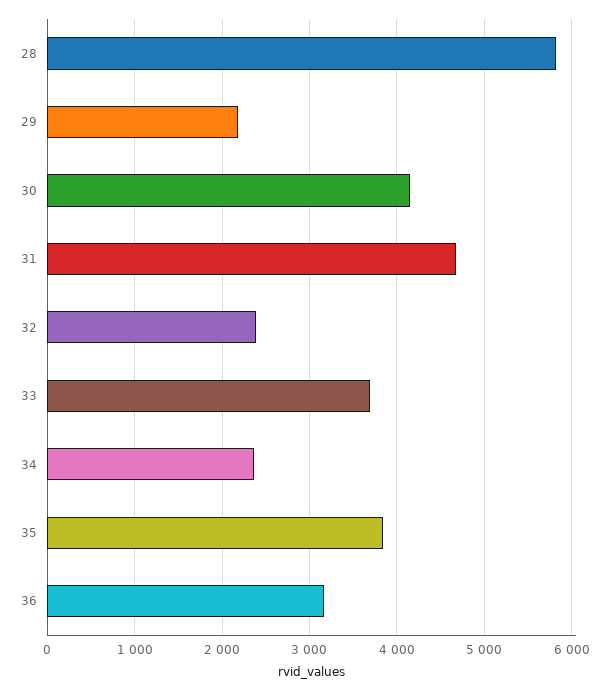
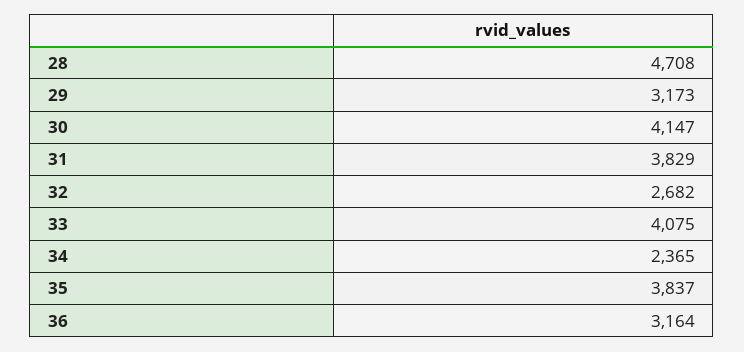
  {
-   "28": 5800,
+   "28": 4708,
-   "29": 2200,
+   "29": 3173,
    "30": 4147,
-   "31": 4700,
+   "31": 3829,
-   "32": 2400,
+   "32": 2682,
-   "33": 3700,
+   "33": 4075,
    "34": 2365,
    "35": 3837,
    "36": 3164
  }

